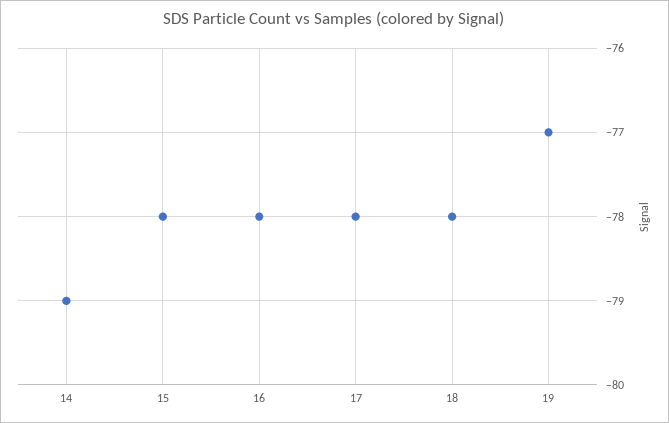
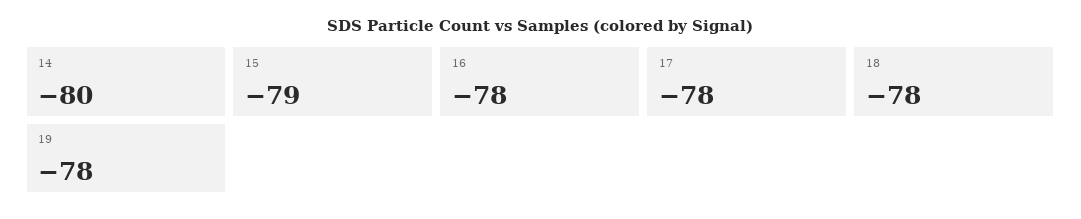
  {
-   "14": -79,
+   "14": -80,
-   "15": -78,
+   "15": -79,
    "16": -78,
    "17": -78,
    "18": -78,
-   "19": -77
+   "19": -78
  }

